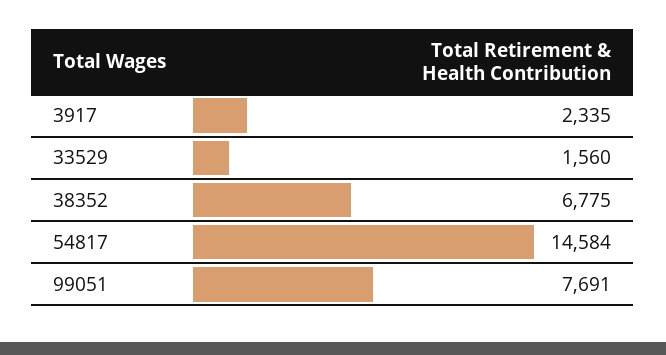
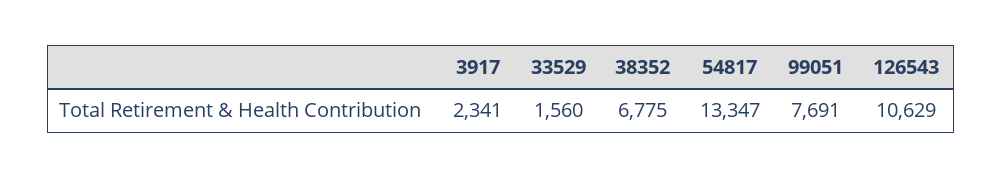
  {
-   "3917": 2335,
+   "3917": 2341,
    "33529": 1560,
    "38352": 6775,
-   "54817": 14584,
+   "54817": 13347,
-   "99051": 7691
+   "99051": 7691,
+   "126543": 10629
  }

